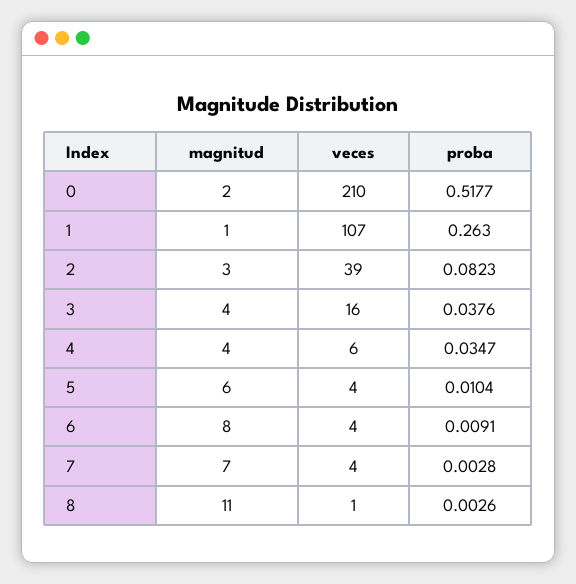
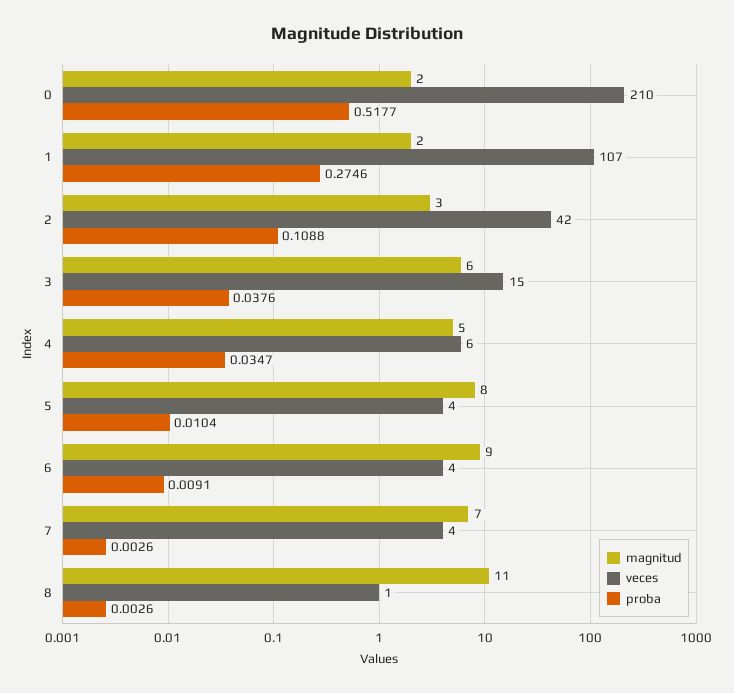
  {
    "magnitud": {
      "0": 2,
-     "1": 1,
+     "1": 2,
      "2": 3,
-     "3": 4,
+     "3": 6,
-     "4": 4,
+     "4": 5,
-     "5": 6,
+     "5": 8,
-     "6": 8,
+     "6": 9,
      "7": 7,
      "8": 11
    },
    "veces": {
      "0": 210,
      "1": 107,
-     "2": 39,
+     "2": 42,
-     "3": 16,
+     "3": 15,
      "4": 6,
      "5": 4,
      "6": 4,
      "7": 4,
      "8": 1
    },
    "proba": {
      "0": 0.5177,
-     "1": 0.263,
+     "1": 0.2746,
-     "2": 0.0823,
+     "2": 0.1088,
      "3": 0.0376,
      "4": 0.0347,
      "5": 0.0104,
      "6": 0.0091,
-     "7": 0.0028,
+     "7": 0.0026,
      "8": 0.0026
    }
  }

